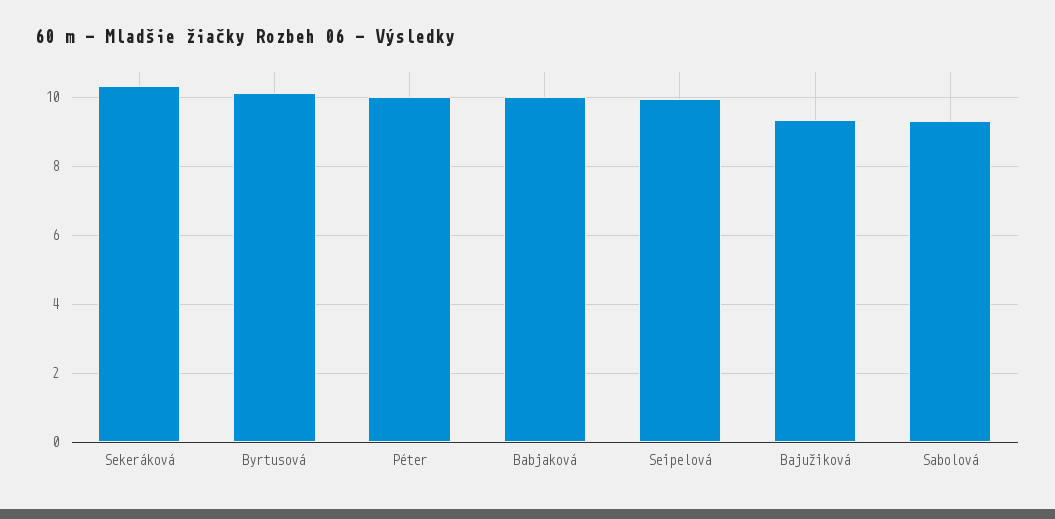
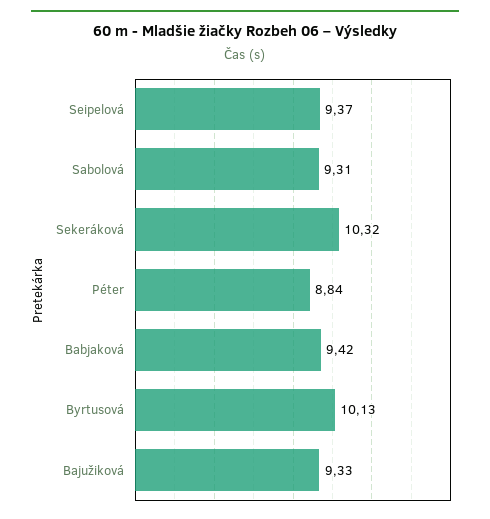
  {
    "Sekeráková": 10.32,
    "Byrtusová": 10.13,
-   "Péter": 10,
+   "Péter": 8.84,
-   "Babjaková": 10,
+   "Babjaková": 9.42,
-   "Seipelová": 10,
+   "Seipelová": 9.37,
    "Bajužiková": 9.33,
    "Sabolová": 9.31
  }

